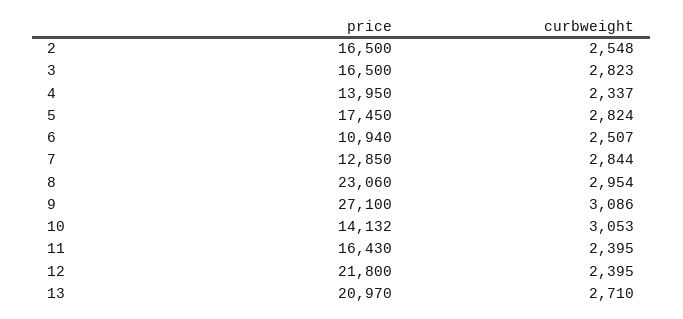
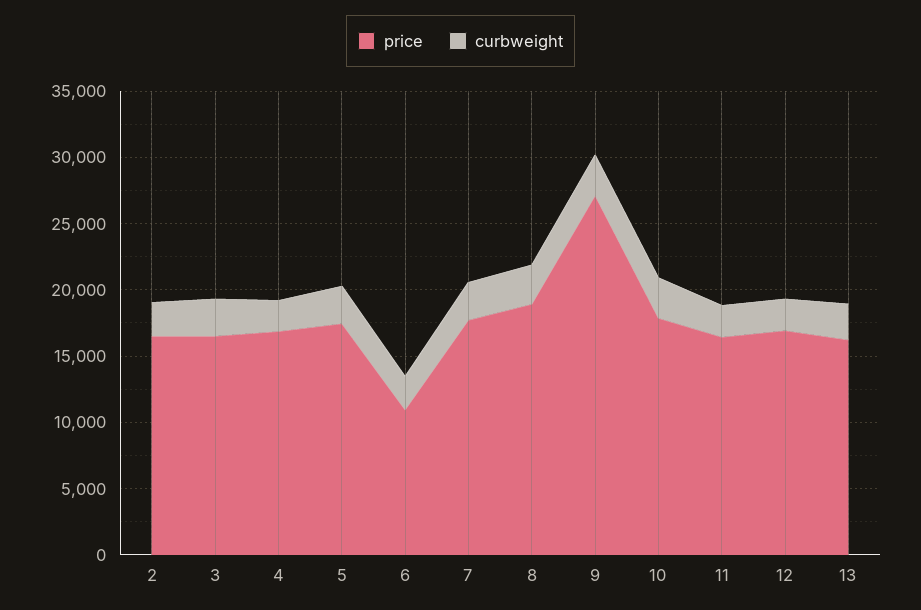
  {
    "price": {
      "2": 16500,
      "3": 16500,
-     "4": 13950,
+     "4": 17000,
      "5": 17450,
      "6": 10940,
-     "7": 12850,
+     "7": 18000,
-     "8": 23060,
+     "8": 19000,
      "9": 27100,
-     "10": 14132,
+     "10": 18000,
      "11": 16430,
-     "12": 21800,
+     "12": 17000,
-     "13": 20970
+     "13": 16000
    },
    "curbweight": {
      "2": 2548,
      "3": 2823,
      "4": 2337,
      "5": 2824,
      "6": 2507,
      "7": 2844,
      "8": 2954,
      "9": 3086,
      "10": 3053,
      "11": 2395,
      "12": 2395,
      "13": 2710
    }
  }

